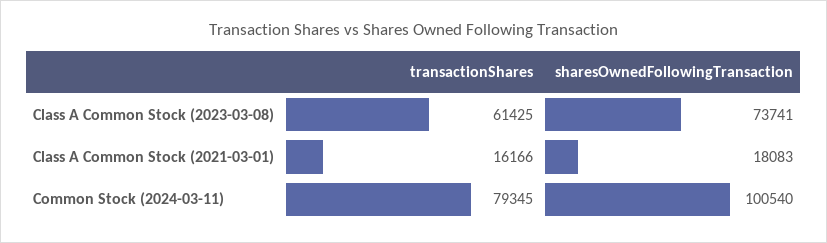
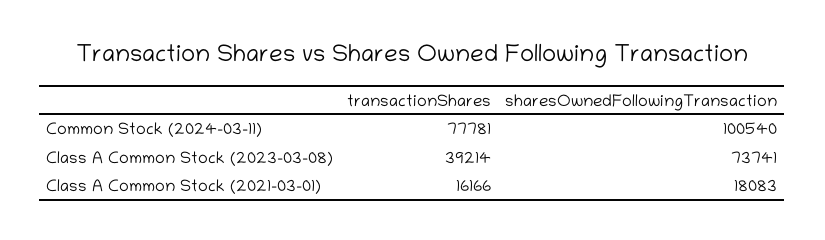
  {
    "transactionShares": {
-     "Class A Common Stock (2023-03-08)": 61425,
+     "Class A Common Stock (2023-03-08)": 39214,
      "Class A Common Stock (2021-03-01)": 16166,
-     "Common Stock (2024-03-11)": 79345
+     "Common Stock (2024-03-11)": 77781
    },
    "sharesOwnedFollowingTransaction": {
      "Class A Common Stock (2023-03-08)": 73741,
      "Class A Common Stock (2021-03-01)": 18083,
      "Common Stock (2024-03-11)": 100540
    }
  }

